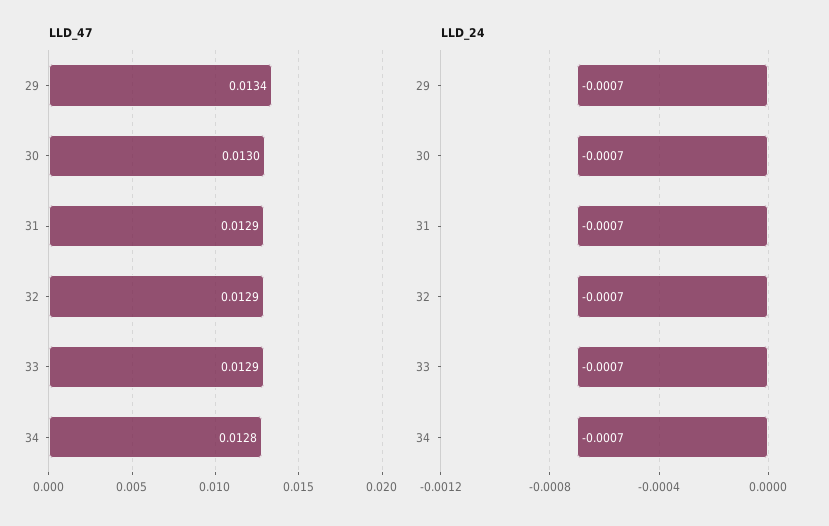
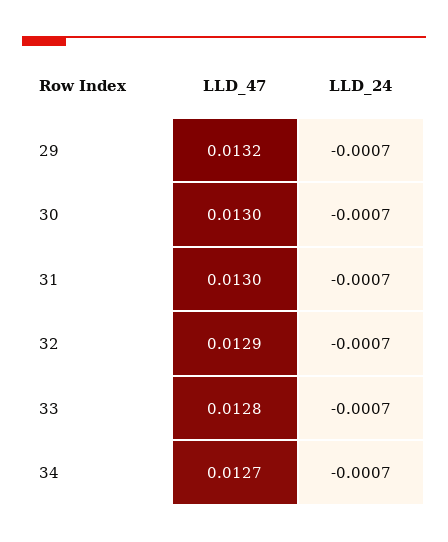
  {
    "LLD_47": {
-     "29": 0.0134,
+     "29": 0.0132,
      "30": 0.013,
-     "31": 0.0129,
+     "31": 0.013,
      "32": 0.0129,
-     "33": 0.0129,
+     "33": 0.0128,
-     "34": 0.0128
+     "34": 0.0127
    },
    "LLD_24": {
      "29": -0.0007,
      "30": -0.0007,
      "31": -0.0007,
      "32": -0.0007,
      "33": -0.0007,
      "34": -0.0007
    }
  }

